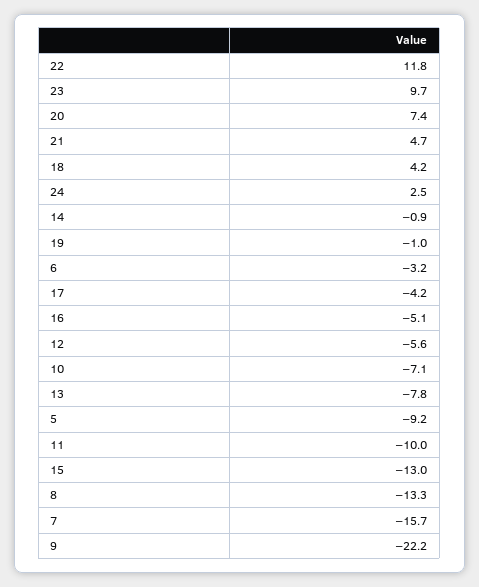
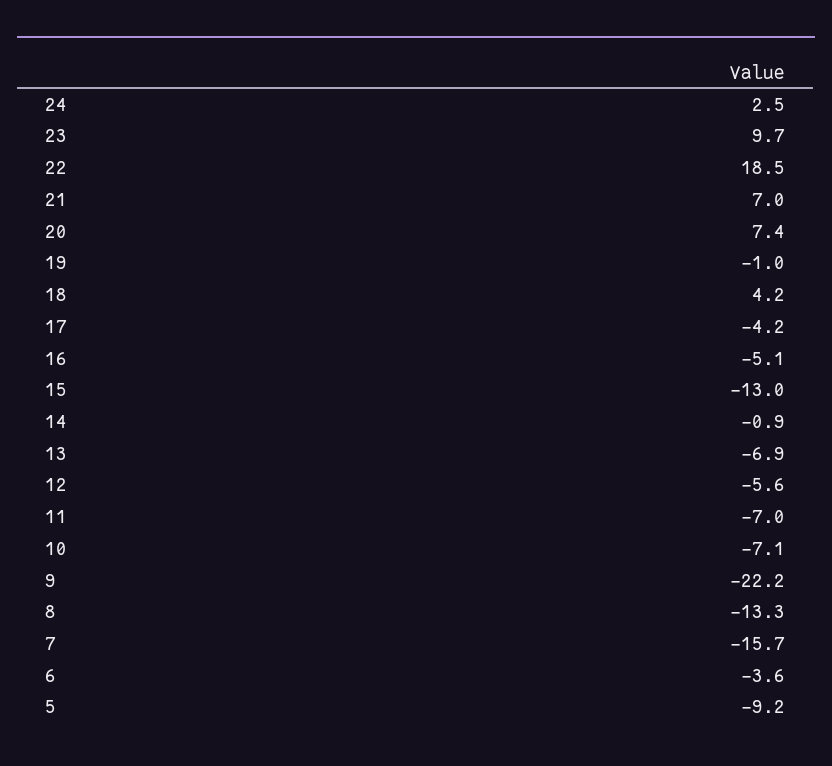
  {
-   "22": 11.8,
+   "22": 18.5,
    "23": 9.7,
    "20": 7.4,
-   "21": 4.7,
+   "21": 7,
    "18": 4.2,
    "24": 2.5,
    "14": -0.9,
    "19": -1,
-   "6": -3.2,
+   "6": -3.6,
    "17": -4.2,
    "16": -5.1,
    "12": -5.6,
    "10": -7.1,
-   "13": -7.8,
+   "13": -6.9,
    "5": -9.2,
-   "11": -10,
+   "11": -7,
    "15": -13,
    "8": -13.3,
    "7": -15.7,
    "9": -22.2
  }

